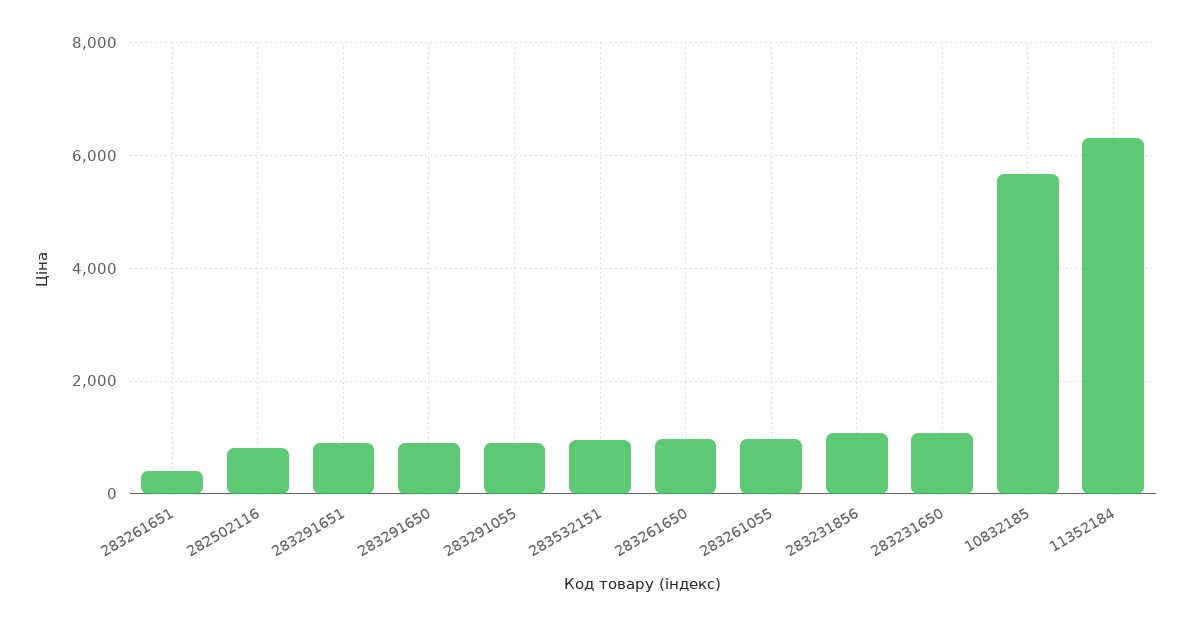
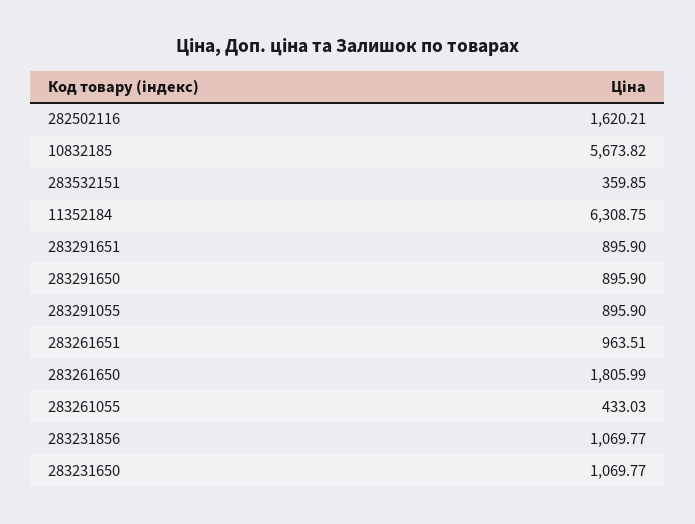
  {
-   "283261651": 400,
+   "283261651": 963.51,
-   "282502116": 800,
+   "282502116": 1620.21,
    "283291651": 895.9,
    "283291650": 895.9,
    "283291055": 895.9,
-   "283532151": 1000,
+   "283532151": 359.85,
-   "283261650": 1000,
+   "283261650": 1805.99,
-   "283261055": 1000,
+   "283261055": 433.03,
    "283231856": 1069.77,
    "283231650": 1069.77,
    "10832185": 5673.82,
    "11352184": 6308.75
  }

